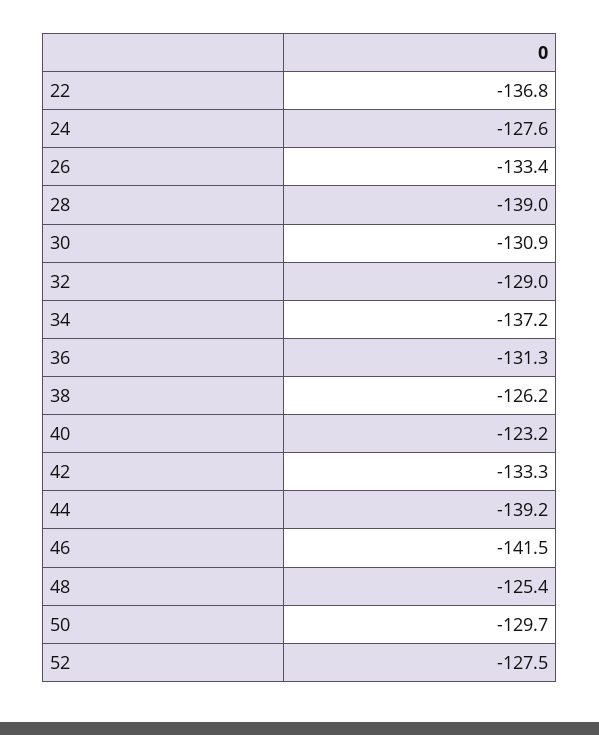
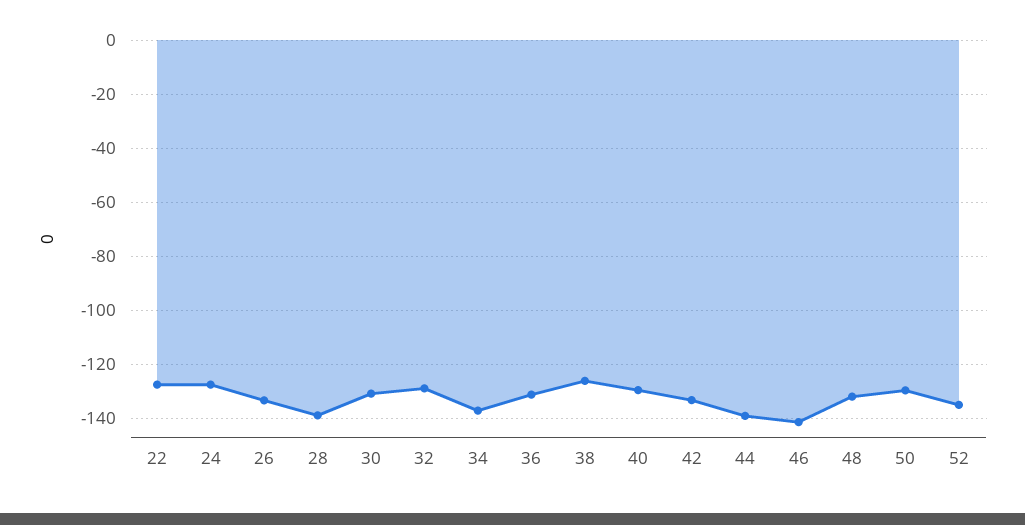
  {
-   "22": -136.8,
+   "22": -127.5,
    "24": -127.6,
    "26": -133.4,
    "28": -139,
    "30": -130.9,
    "32": -129,
    "34": -137.2,
    "36": -131.3,
    "38": -126.2,
-   "40": -123.2,
+   "40": -130,
    "42": -133.3,
    "44": -139.2,
    "46": -141.5,
-   "48": -125.4,
+   "48": -132.5,
    "50": -129.7,
-   "52": -127.5
+   "52": -135
  }

